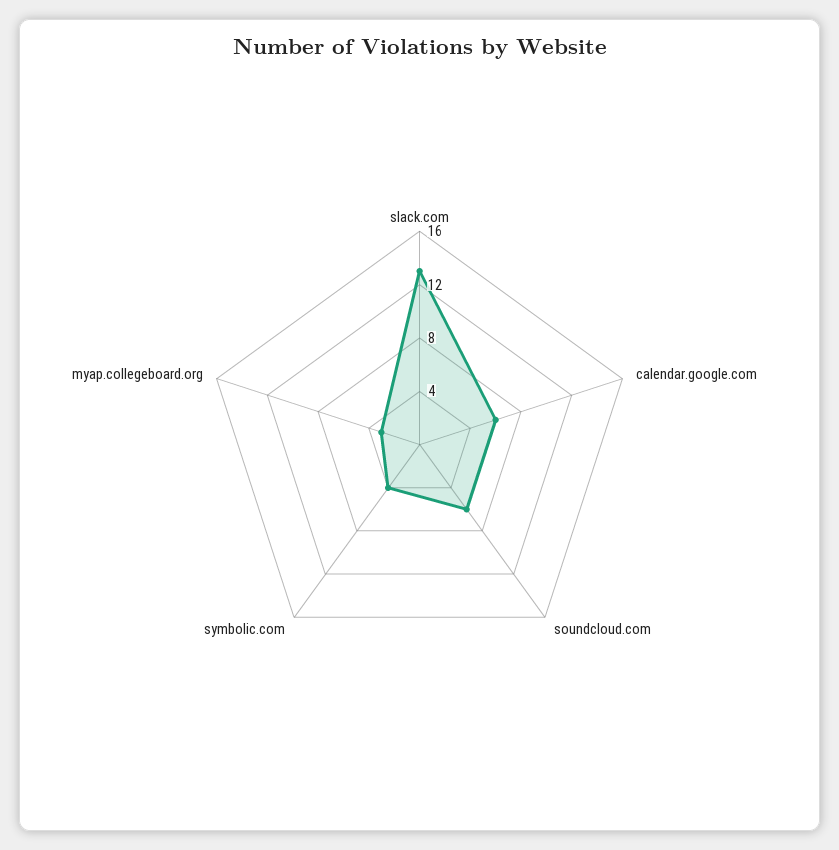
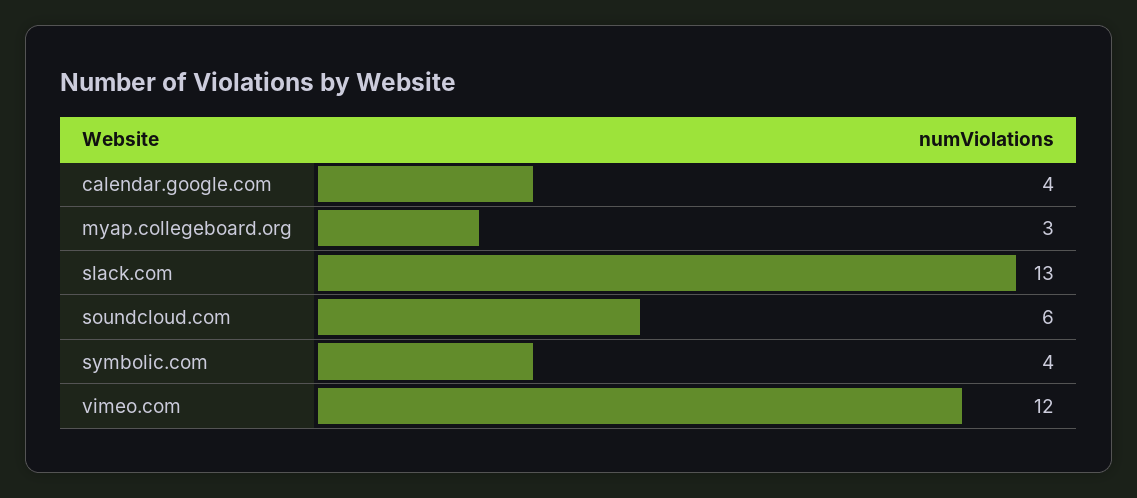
  {
    "slack.com": 13,
-   "calendar.google.com": 6,
+   "calendar.google.com": 4,
    "soundcloud.com": 6,
    "symbolic.com": 4,
-   "myap.collegeboard.org": 3
+   "myap.collegeboard.org": 3,
+   "vimeo.com": 12
  }

